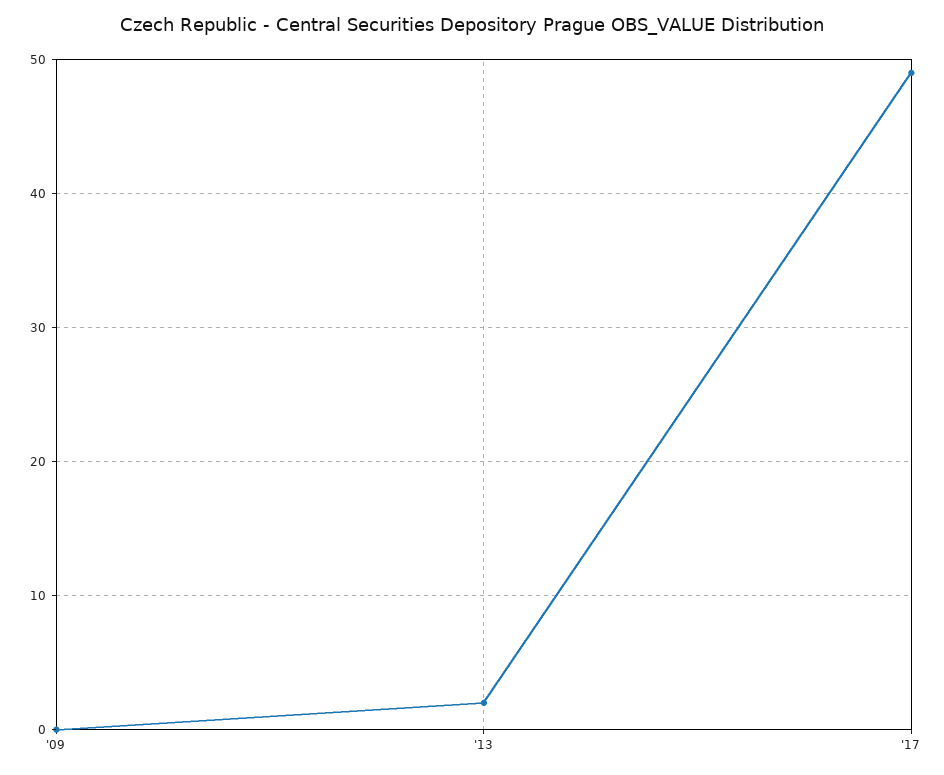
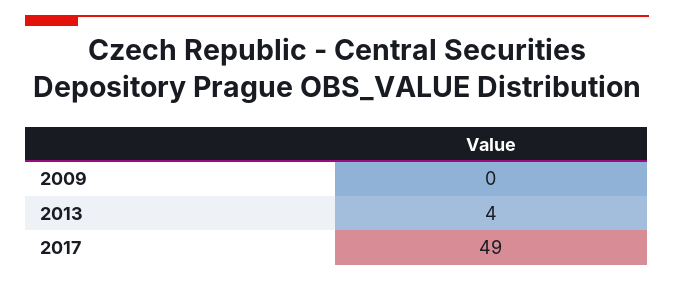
  {
    "'09": 0,
-   "'13": 2,
+   "'13": 4,
    "'17": 49
  }

